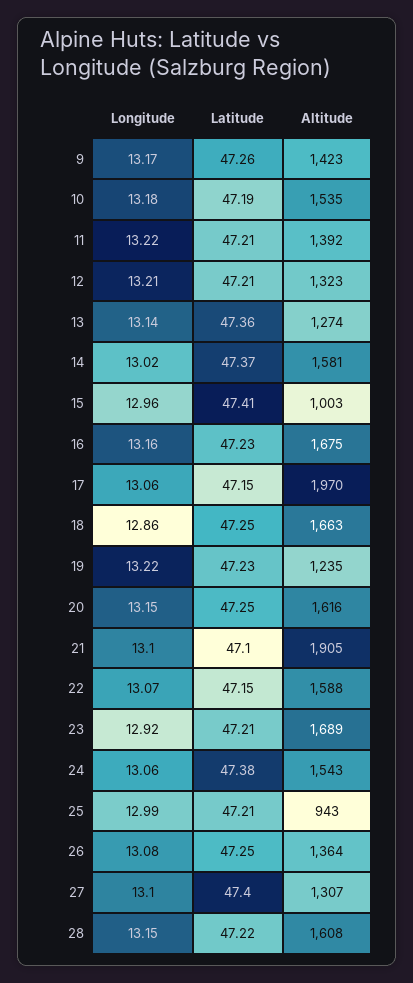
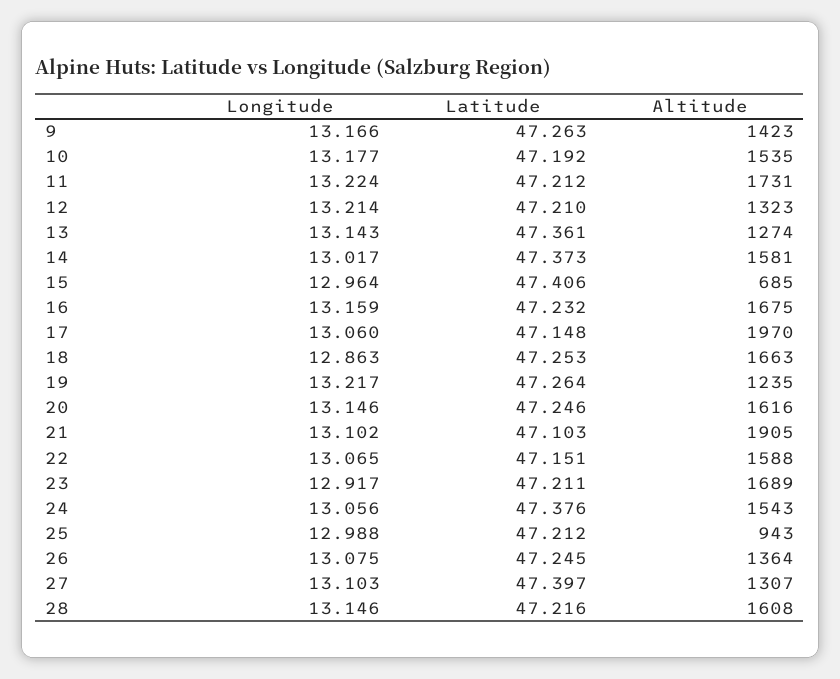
  {
    "Longitude": {
      "9": 13.166,
      "10": 13.177,
      "11": 13.224,
      "12": 13.214,
      "13": 13.143,
      "14": 13.017,
      "15": 12.964,
      "16": 13.159,
      "17": 13.06,
      "18": 12.863,
      "19": 13.217,
      "20": 13.146,
      "21": 13.102,
      "22": 13.065,
      "23": 12.917,
      "24": 13.056,
      "25": 12.988,
      "26": 13.075,
      "27": 13.103,
      "28": 13.146
    },
    "Latitude": {
      "9": 47.263,
      "10": 47.192,
      "11": 47.212,
      "12": 47.21,
      "13": 47.361,
      "14": 47.373,
      "15": 47.406,
      "16": 47.232,
      "17": 47.148,
      "18": 47.253,
-     "19": 47.23,
+     "19": 47.264,
      "20": 47.246,
      "21": 47.103,
      "22": 47.151,
      "23": 47.211,
      "24": 47.376,
      "25": 47.212,
      "26": 47.245,
      "27": 47.397,
      "28": 47.216
    },
    "Altitude": {
      "9": 1423,
      "10": 1535,
-     "11": 1392,
+     "11": 1731,
      "12": 1323,
      "13": 1274,
      "14": 1581,
-     "15": 1003,
+     "15": 685,
      "16": 1675,
      "17": 1970,
      "18": 1663,
      "19": 1235,
      "20": 1616,
      "21": 1905,
      "22": 1588,
      "23": 1689,
      "24": 1543,
      "25": 943,
      "26": 1364,
      "27": 1307,
      "28": 1608
    }
  }

